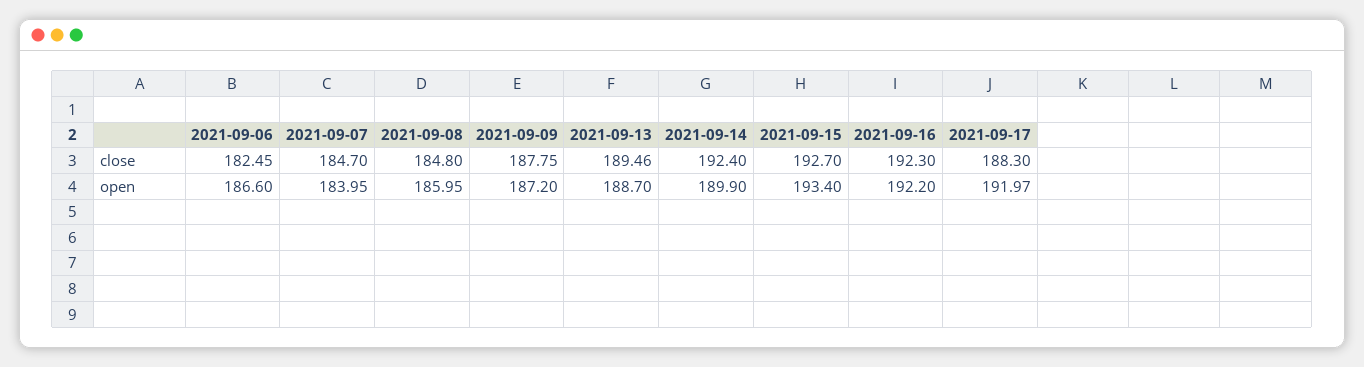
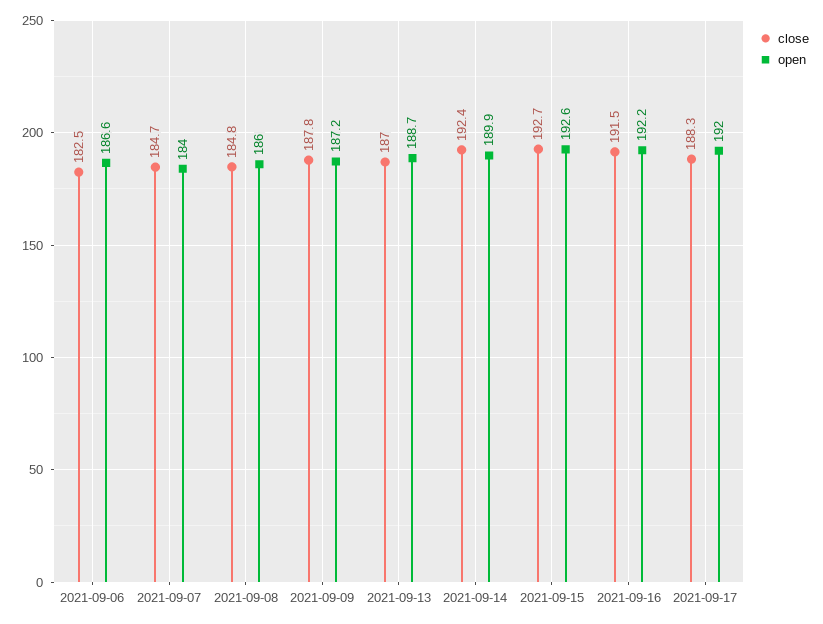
  {
    "close": {
      "2021-09-06": 182.45,
      "2021-09-07": 184.7,
      "2021-09-08": 184.8,
      "2021-09-09": 187.75,
-     "2021-09-13": 189.46,
+     "2021-09-13": 187,
      "2021-09-14": 192.4,
      "2021-09-15": 192.7,
-     "2021-09-16": 192.3,
+     "2021-09-16": 191.5,
      "2021-09-17": 188.3
    },
    "open": {
      "2021-09-06": 186.6,
      "2021-09-07": 183.95,
      "2021-09-08": 185.95,
      "2021-09-09": 187.2,
      "2021-09-13": 188.7,
      "2021-09-14": 189.9,
-     "2021-09-15": 193.4,
+     "2021-09-15": 192.6,
      "2021-09-16": 192.2,
      "2021-09-17": 191.97
    }
  }

